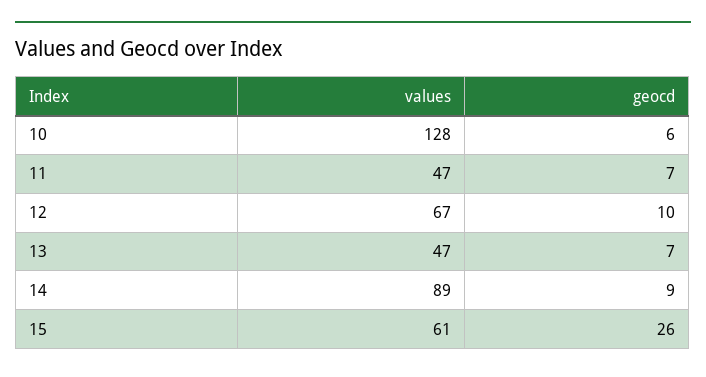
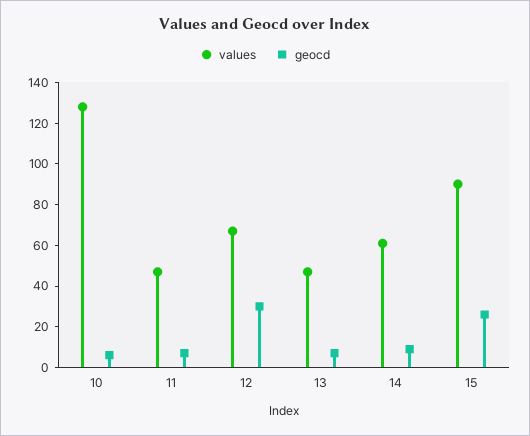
  {
    "values": {
      "10": 128,
      "11": 47,
      "12": 67,
      "13": 47,
-     "14": 89,
+     "14": 60,
-     "15": 61
+     "15": 90
    },
    "geocd": {
      "10": 6,
      "11": 7,
-     "12": 10,
+     "12": 30,
      "13": 7,
      "14": 9,
      "15": 26
    }
  }

